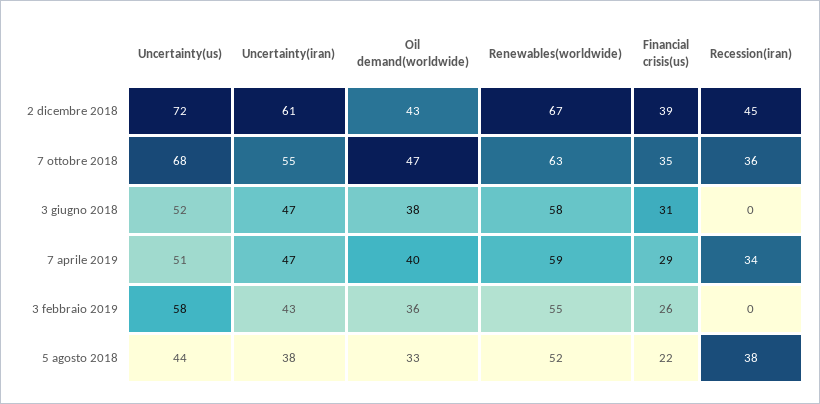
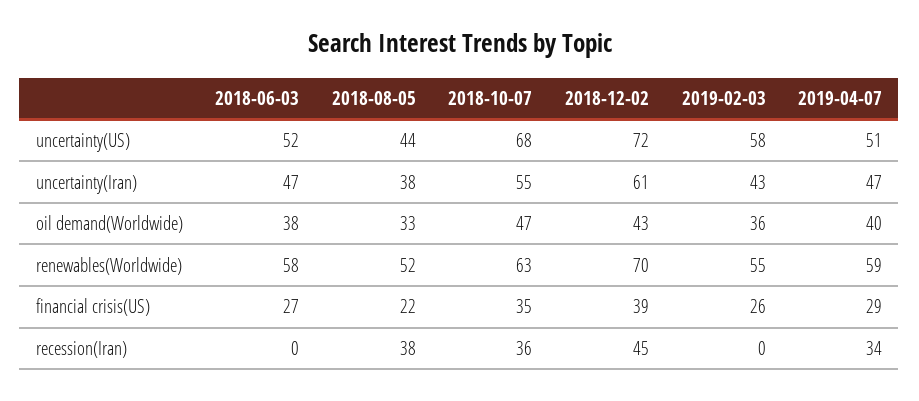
  {
    "Uncertainty(us)": {
      "2 dicembre 2018": 72,
      "7 ottobre 2018": 68,
      "3 giugno 2018": 52,
      "7 aprile 2019": 51,
      "3 febbraio 2019": 58,
      "5 agosto 2018": 44
    },
    "Uncertainty(iran)": {
      "2 dicembre 2018": 61,
      "7 ottobre 2018": 55,
      "3 giugno 2018": 47,
      "7 aprile 2019": 47,
      "3 febbraio 2019": 43,
      "5 agosto 2018": 38
    },
    "Oil demand(worldwide)": {
      "2 dicembre 2018": 43,
      "7 ottobre 2018": 47,
      "3 giugno 2018": 38,
      "7 aprile 2019": 40,
      "3 febbraio 2019": 36,
      "5 agosto 2018": 33
    },
    "Renewables(worldwide)": {
-     "2 dicembre 2018": 67,
+     "2 dicembre 2018": 70,
      "7 ottobre 2018": 63,
      "3 giugno 2018": 58,
      "7 aprile 2019": 59,
      "3 febbraio 2019": 55,
      "5 agosto 2018": 52
    },
    "Financial crisis(us)": {
      "2 dicembre 2018": 39,
      "7 ottobre 2018": 35,
-     "3 giugno 2018": 31,
+     "3 giugno 2018": 27,
      "7 aprile 2019": 29,
      "3 febbraio 2019": 26,
      "5 agosto 2018": 22
    },
    "Recession(iran)": {
      "2 dicembre 2018": 45,
      "7 ottobre 2018": 36,
      "3 giugno 2018": 0,
      "7 aprile 2019": 34,
      "3 febbraio 2019": 0,
      "5 agosto 2018": 38
    }
  }

